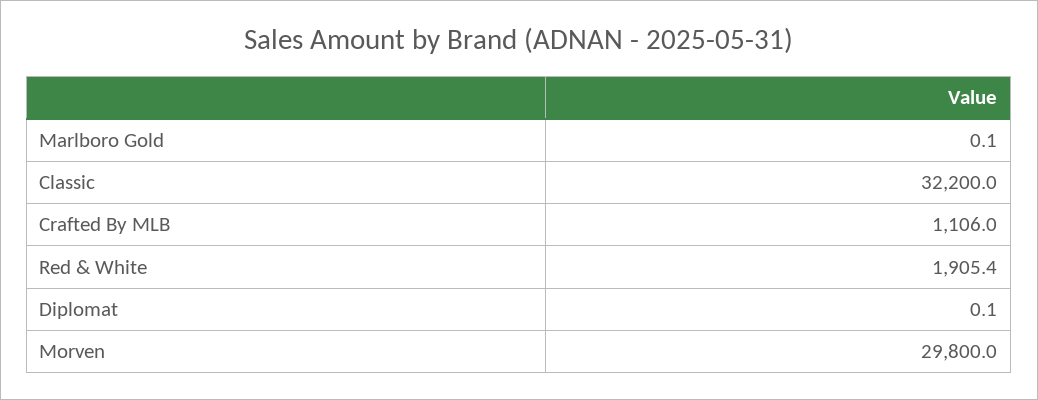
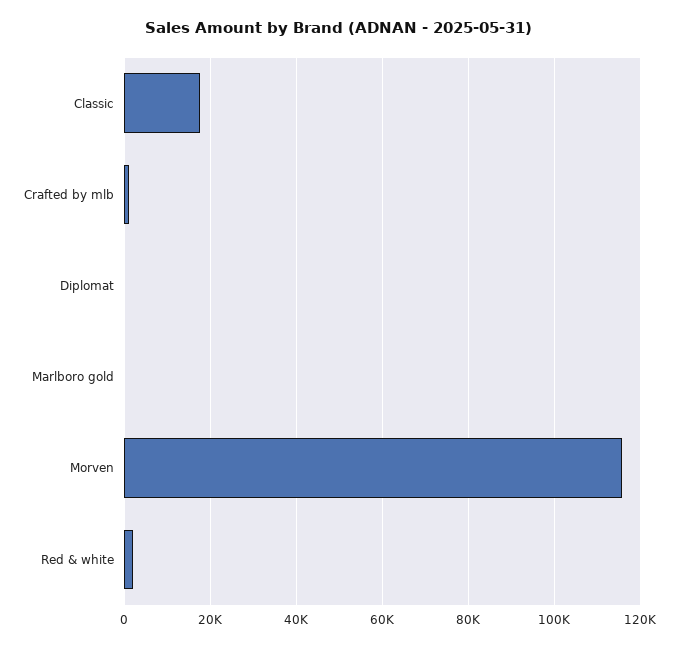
  {
    "Marlboro Gold": 0.1,
-   "Classic": 32200,
+   "Classic": 18000,
    "Crafted By MLB": 1106,
    "Red & White": 1905.4,
    "Diplomat": 0.1,
-   "Morven": 29800
+   "Morven": 116000
  }

